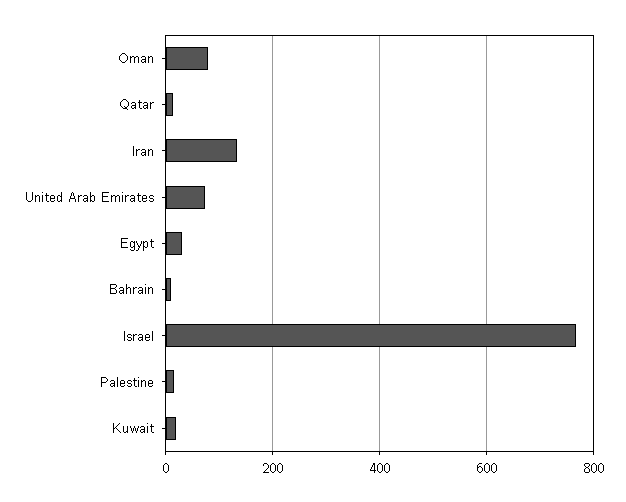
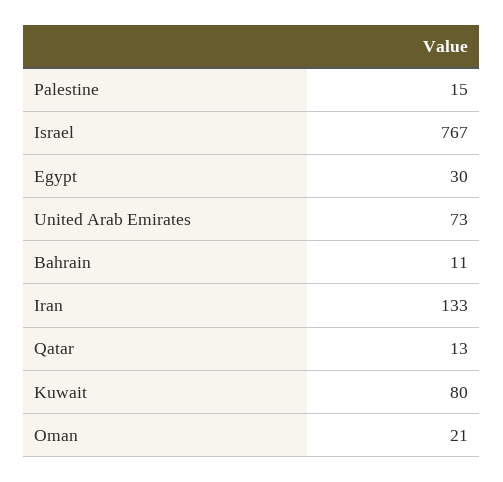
  {
-   "Oman": 80,
+   "Oman": 21,
    "Qatar": 13,
    "Iran": 133,
    "United Arab Emirates": 73,
    "Egypt": 30,
    "Bahrain": 11,
    "Israel": 767,
    "Palestine": 15,
-   "Kuwait": 20
+   "Kuwait": 80
  }

